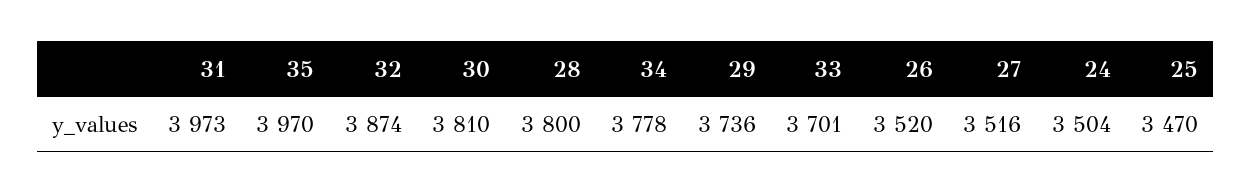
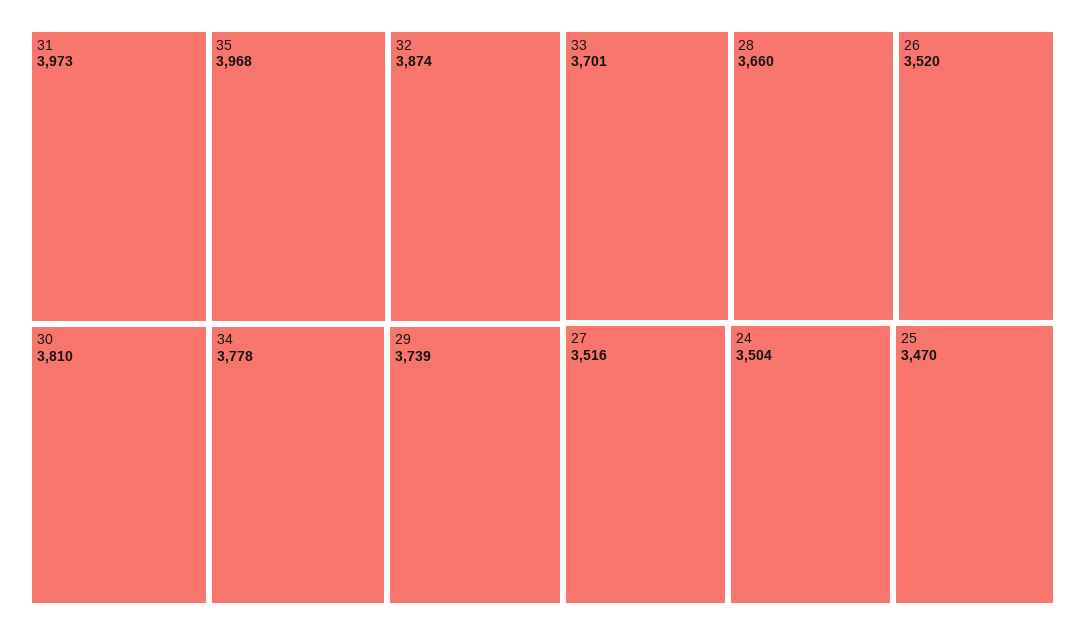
  {
    "31": 3973,
-   "35": 3970,
+   "35": 3968,
    "32": 3874,
    "30": 3810,
-   "28": 3800,
+   "28": 3660,
    "34": 3778,
-   "29": 3736,
+   "29": 3739,
    "33": 3701,
    "26": 3520,
    "27": 3516,
    "24": 3504,
    "25": 3470
  }

